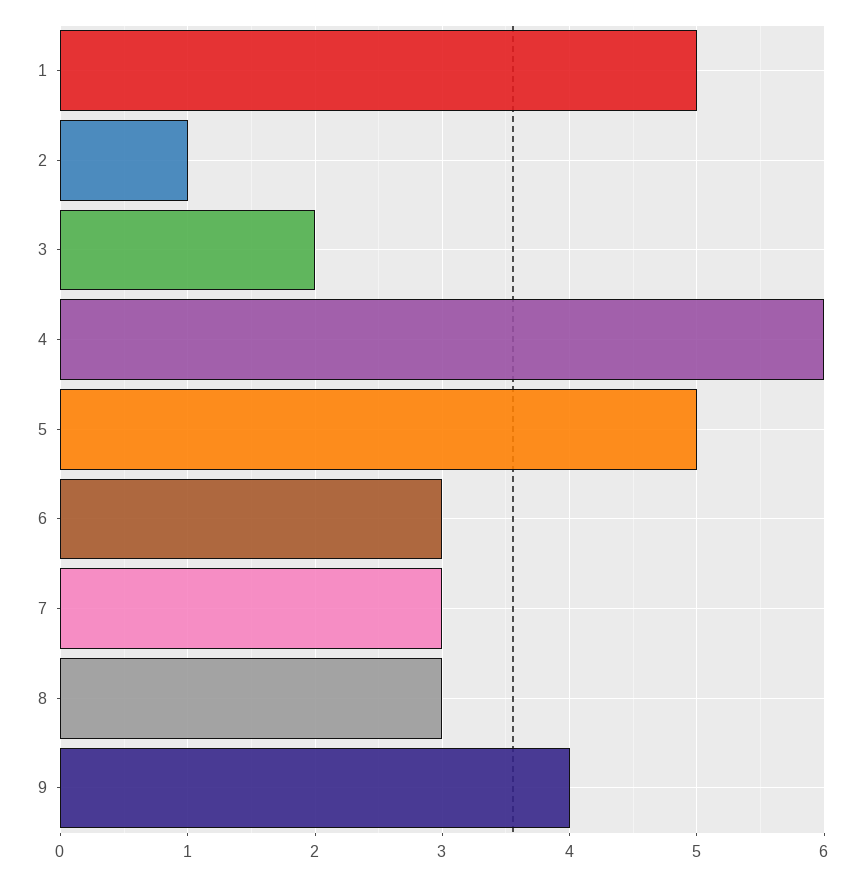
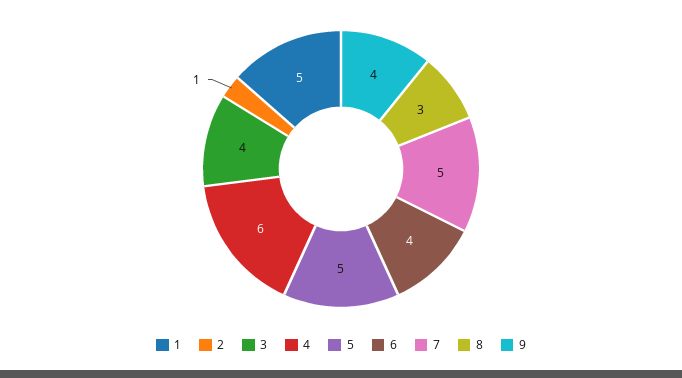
  {
    "1": 5,
    "2": 1,
-   "3": 2,
+   "3": 4,
    "4": 6,
    "5": 5,
-   "6": 3,
+   "6": 4,
-   "7": 3,
+   "7": 5,
    "8": 3,
    "9": 4
  }

